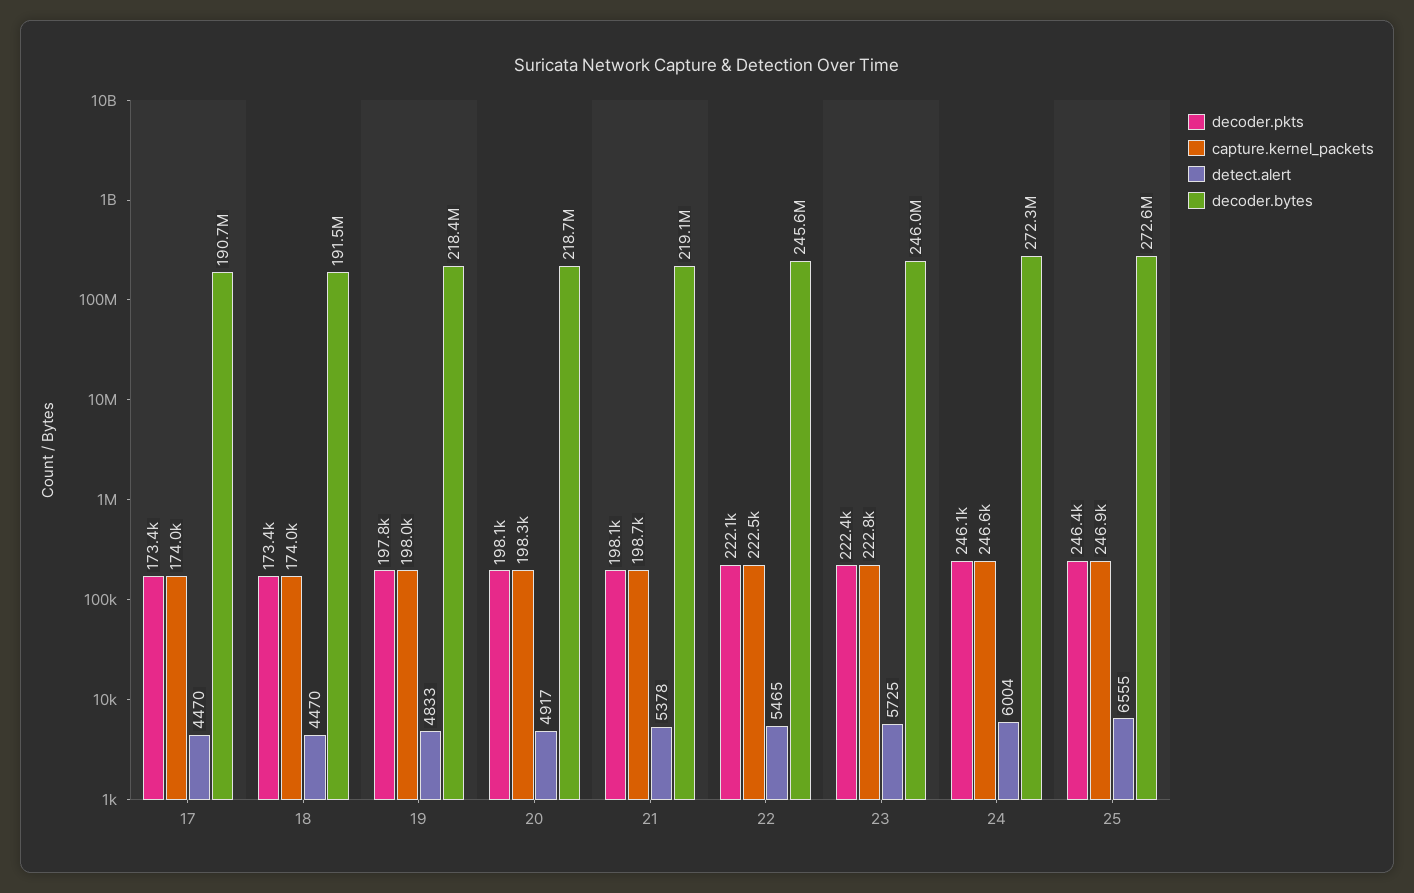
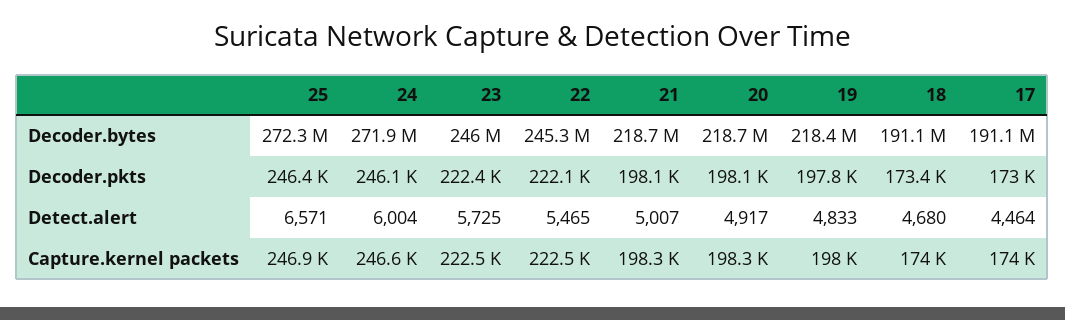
  {
    "decoder.pkts": {
-     "17": 173400,
+     "17": 173000,
      "18": 173400,
      "19": 197800,
      "20": 198100,
      "21": 198100,
      "22": 222100,
      "23": 222400,
      "24": 246100,
      "25": 246400
    },
    "capture.kernel_packets": {
      "17": 174000,
      "18": 174000,
      "19": 198000,
      "20": 198300,
-     "21": 198700,
+     "21": 198300,
      "22": 222500,
-     "23": 222800,
+     "23": 222500,
      "24": 246600,
      "25": 246900
    },
    "detect.alert": {
-     "17": 4470,
+     "17": 4464,
-     "18": 4470,
+     "18": 4680,
      "19": 4833,
      "20": 4917,
-     "21": 5378,
+     "21": 5007,
      "22": 5465,
      "23": 5725,
      "24": 6004,
-     "25": 6555
+     "25": 6571
    },
    "decoder.bytes": {
-     "17": 190700000,
+     "17": 191100000,
-     "18": 191500000,
+     "18": 191100000,
      "19": 218400000,
      "20": 218700000,
-     "21": 219100000,
+     "21": 218700000,
-     "22": 245600000,
+     "22": 245300000,
      "23": 246000000,
-     "24": 272300000,
+     "24": 271900000,
-     "25": 272600000
+     "25": 272300000
    }
  }

